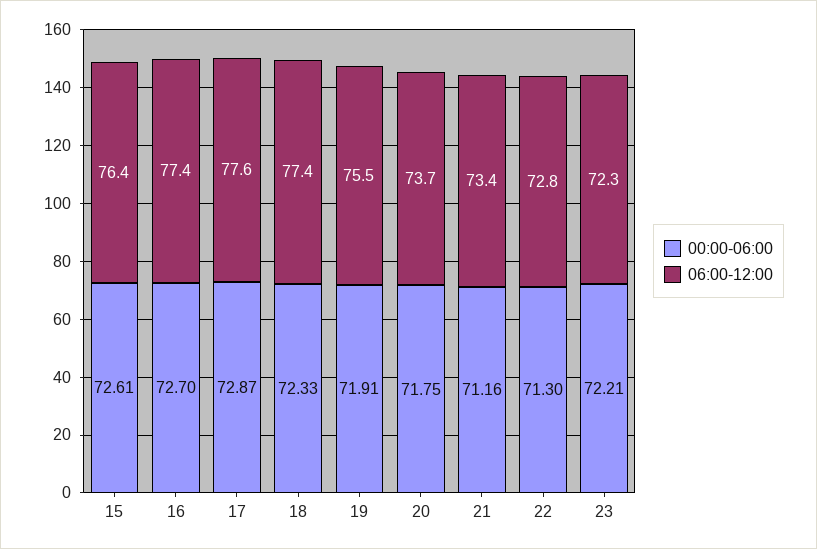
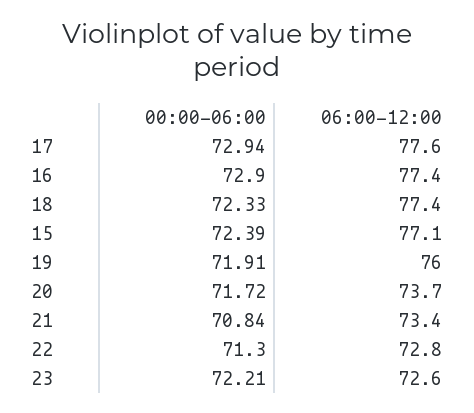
  {
    "00:00-06:00": {
-     "15": 72.61,
+     "15": 72.39,
-     "16": 72.7,
+     "16": 72.9,
-     "17": 72.87,
+     "17": 72.94,
      "18": 72.33,
      "19": 71.91,
-     "20": 71.75,
+     "20": 71.72,
-     "21": 71.16,
+     "21": 70.84,
      "22": 71.3,
      "23": 72.21
    },
    "06:00-12:00": {
-     "15": 76.4,
+     "15": 77.1,
      "16": 77.4,
      "17": 77.6,
      "18": 77.4,
-     "19": 75.5,
+     "19": 76,
      "20": 73.7,
      "21": 73.4,
      "22": 72.8,
-     "23": 72.3
+     "23": 72.6
    }
  }

